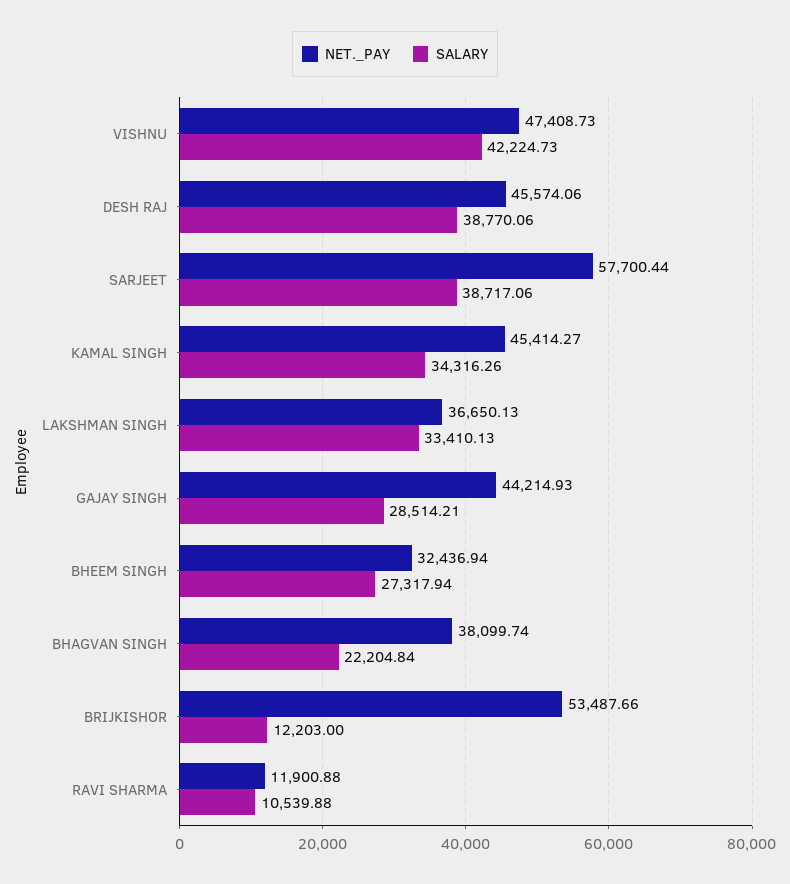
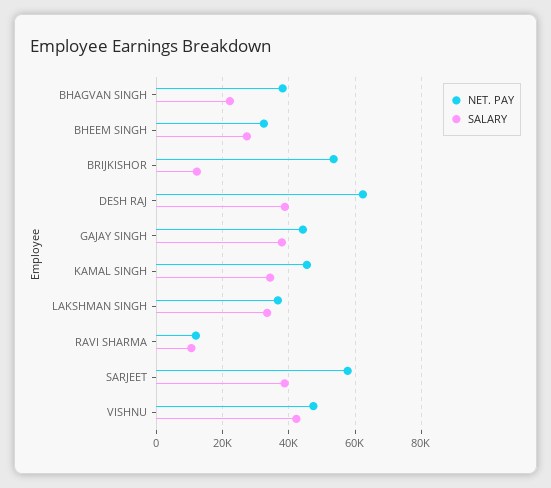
  {
    "NET._PAY": {
      "VISHNU": 47408.73,
-     "DESH RAJ": 45574.06,
+     "DESH RAJ": 62000,
      "SARJEET": 57700.44,
      "KAMAL SINGH": 45414.27,
      "LAKSHMAN SINGH": 36650.13,
      "GAJAY SINGH": 44214.93,
      "BHEEM SINGH": 32436.94,
      "BHAGVAN SINGH": 38099.74,
      "BRIJKISHOR": 53487.66,
      "RAVI SHARMA": 11900.88
    },
    "SALARY": {
      "VISHNU": 42224.73,
      "DESH RAJ": 38770.06,
      "SARJEET": 38717.06,
      "KAMAL SINGH": 34316.26,
      "LAKSHMAN SINGH": 33410.13,
-     "GAJAY SINGH": 28514.21,
+     "GAJAY SINGH": 38000,
      "BHEEM SINGH": 27317.94,
      "BHAGVAN SINGH": 22204.84,
      "BRIJKISHOR": 12203,
      "RAVI SHARMA": 10539.88
    }
  }

